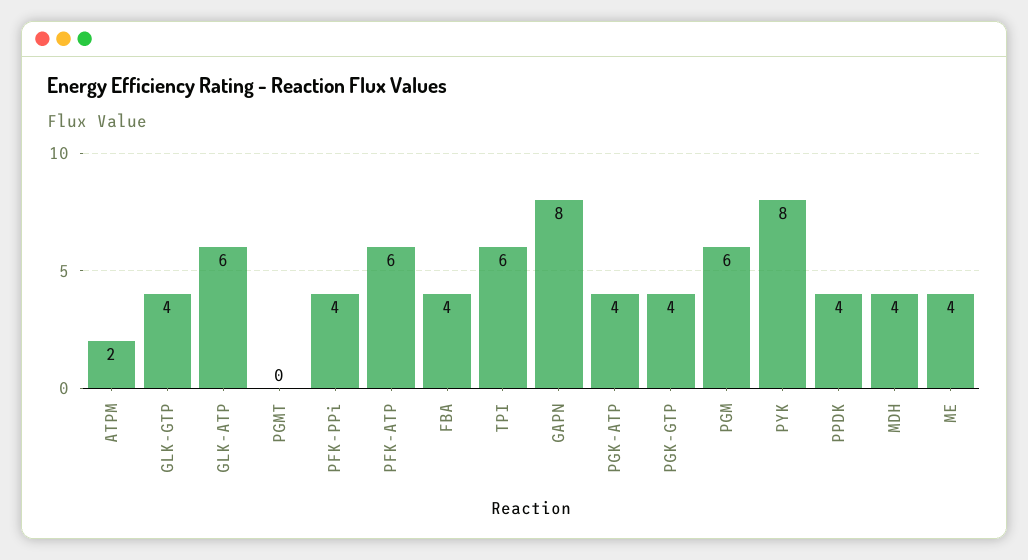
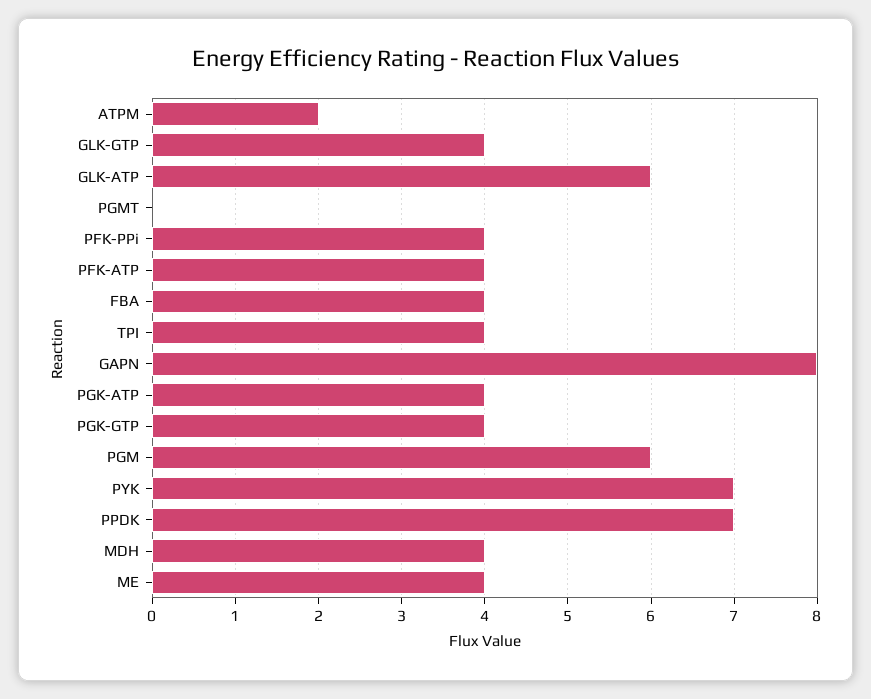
  {
    "ATPM": 2,
    "GLK-GTP": 4,
    "GLK-ATP": 6,
    "PGMT": 0,
    "PFK-PPi": 4,
-   "PFK-ATP": 6,
+   "PFK-ATP": 4,
    "FBA": 4,
-   "TPI": 6,
+   "TPI": 4,
    "GAPN": 8,
    "PGK-ATP": 4,
    "PGK-GTP": 4,
    "PGM": 6,
-   "PYK": 8,
+   "PYK": 7,
-   "PPDK": 4,
+   "PPDK": 7,
    "MDH": 4,
    "ME": 4
  }

